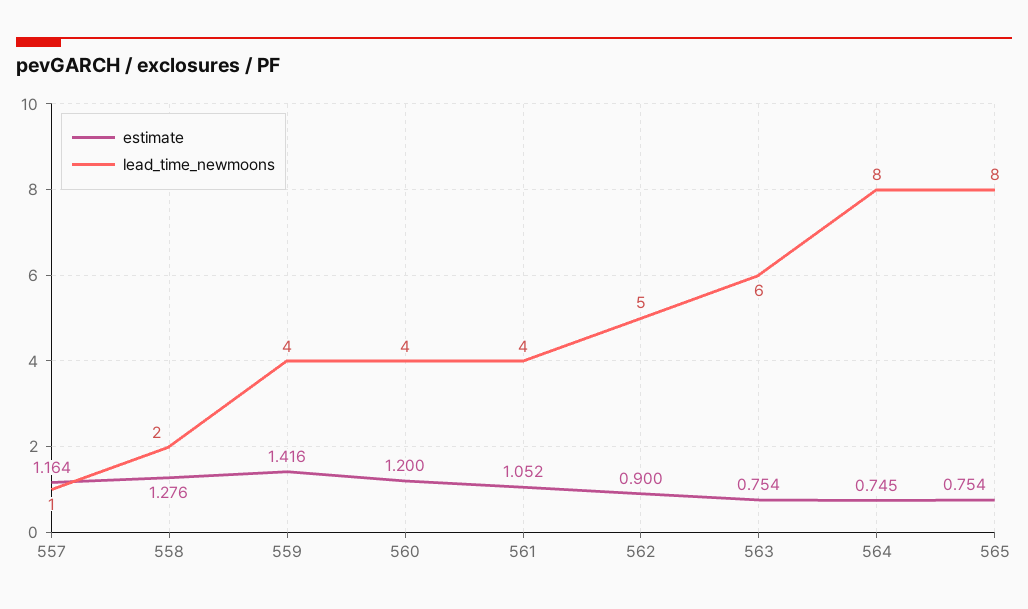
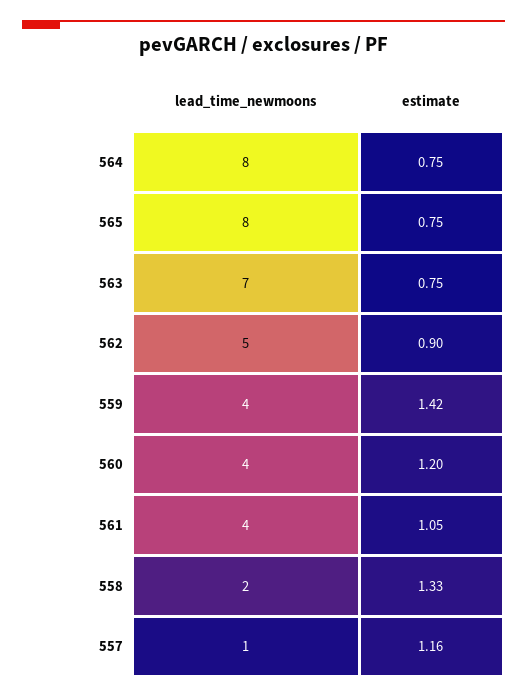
  {
    "estimate": {
      "557": 1.164,
-     "558": 1.276,
+     "558": 1.33,
      "559": 1.416,
      "560": 1.2,
      "561": 1.052,
      "562": 0.9,
      "563": 0.754,
      "564": 0.745,
      "565": 0.754
    },
    "lead_time_newmoons": {
      "557": 1,
      "558": 2,
      "559": 4,
      "560": 4,
      "561": 4,
      "562": 5,
-     "563": 6,
+     "563": 7,
      "564": 8,
      "565": 8
    }
  }

